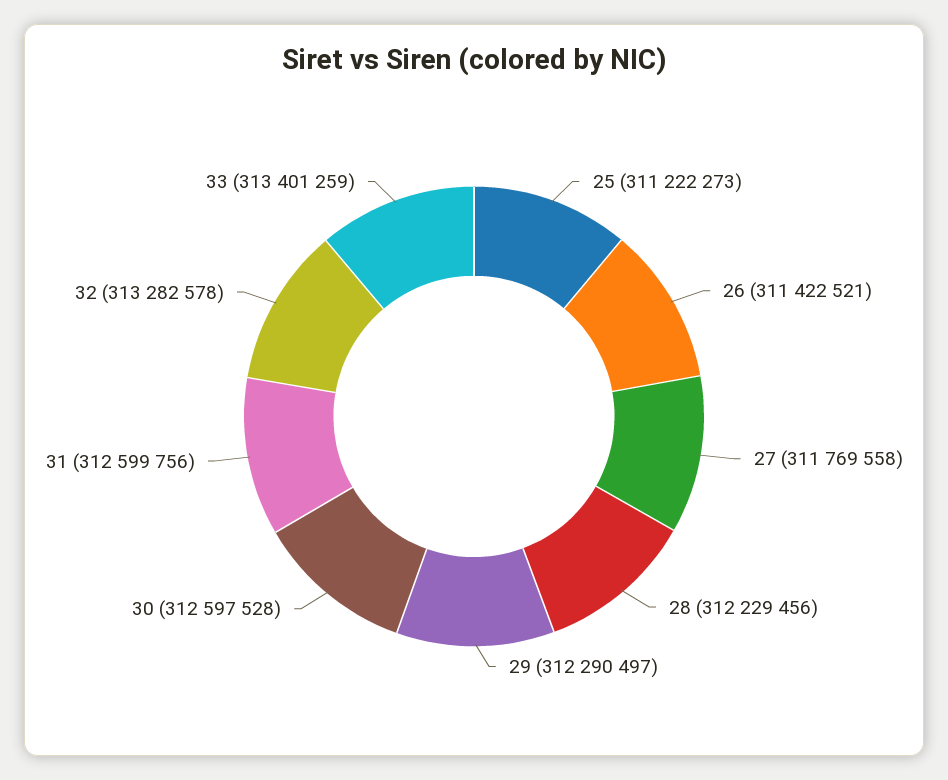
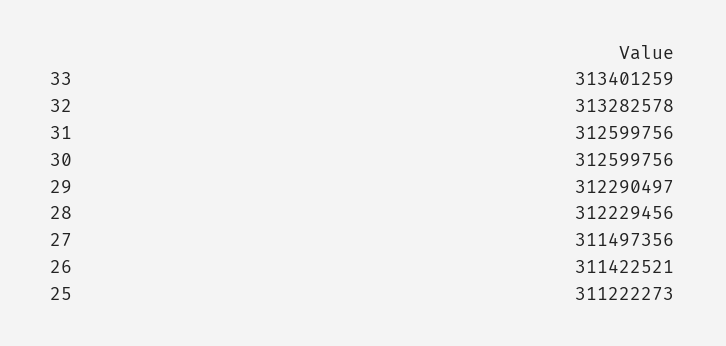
  {
    "25": 311222273,
    "26": 311422521,
-   "27": 311769558,
+   "27": 311497356,
    "28": 312229456,
    "29": 312290497,
-   "30": 312597528,
+   "30": 312599756,
    "31": 312599756,
    "32": 313282578,
    "33": 313401259
  }

